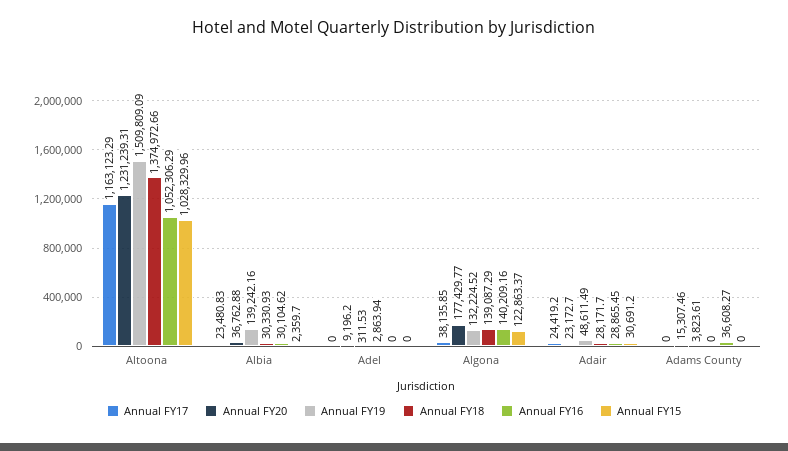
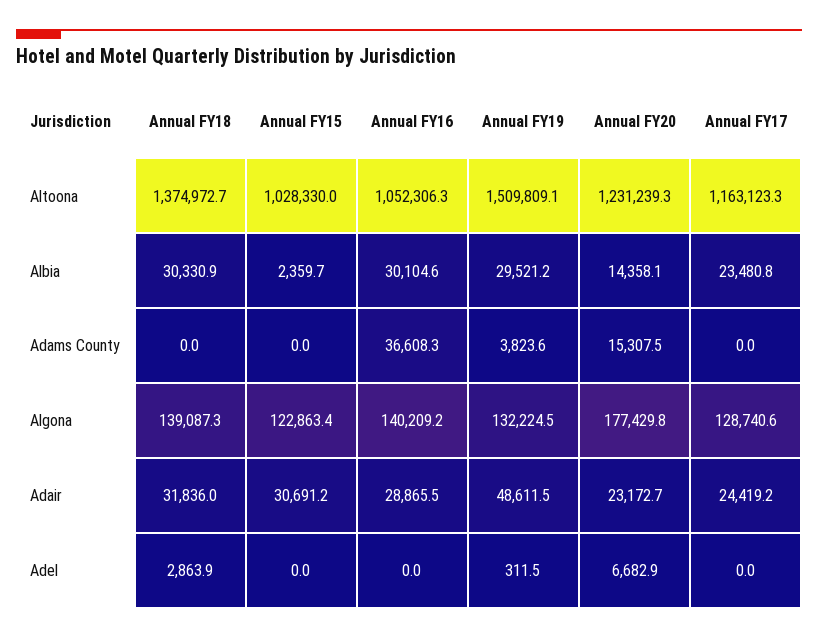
  {
    "Annual FY17": {
      "Altoona": 1163123.29,
      "Albia": 23480.83,
      "Adel": 0,
-     "Algona": 38135.85,
+     "Algona": 128740.6,
      "Adair": 24419.2,
      "Adams County": 0
    },
    "Annual FY20": {
      "Altoona": 1231239.31,
-     "Albia": 36762.88,
+     "Albia": 14358.1,
-     "Adel": 9196.2,
+     "Adel": 6682.9,
      "Algona": 177429.77,
      "Adair": 23172.7,
      "Adams County": 15307.46
    },
    "Annual FY19": {
      "Altoona": 1509809.09,
-     "Albia": 139242.16,
+     "Albia": 29521.2,
      "Adel": 311.53,
      "Algona": 132224.52,
      "Adair": 48611.49,
      "Adams County": 3823.61
    },
    "Annual FY18": {
      "Altoona": 1374972.66,
      "Albia": 30330.93,
      "Adel": 2863.94,
      "Algona": 139087.29,
-     "Adair": 28171.7,
+     "Adair": 31836,
      "Adams County": 0
    },
    "Annual FY16": {
      "Altoona": 1052306.29,
      "Albia": 30104.62,
      "Adel": 0,
      "Algona": 140209.16,
      "Adair": 28865.45,
      "Adams County": 36608.27
    },
    "Annual FY15": {
      "Altoona": 1028329.96,
      "Albia": 2359.7,
      "Adel": 0,
      "Algona": 122863.37,
      "Adair": 30691.2,
      "Adams County": 0
    }
  }

